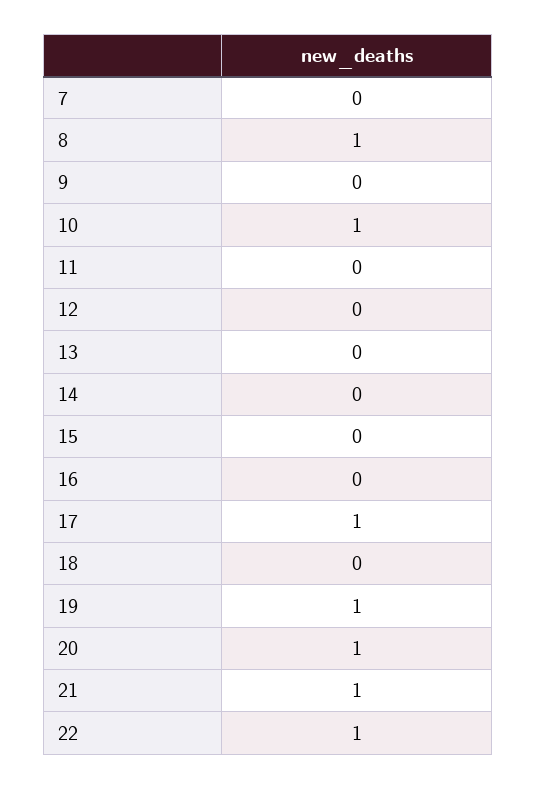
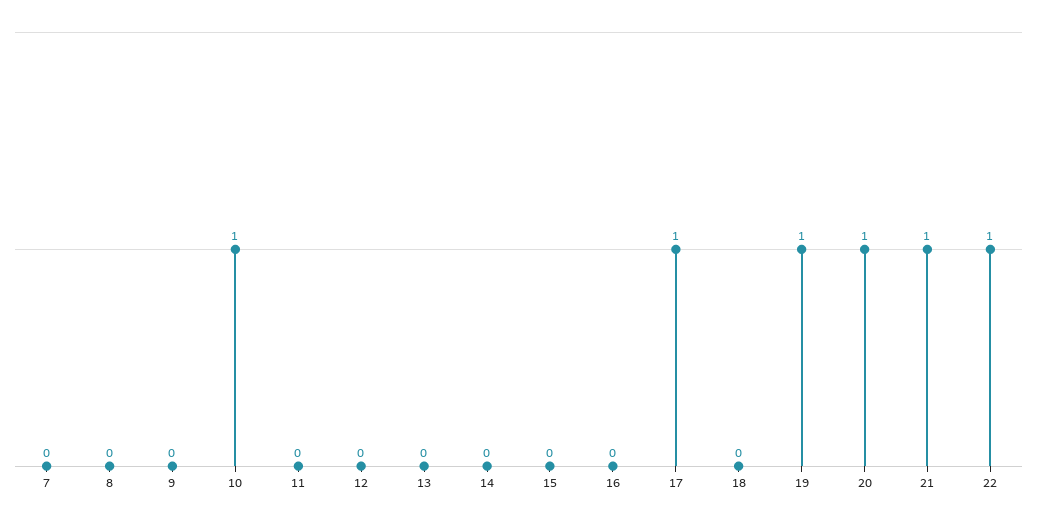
  {
    "7": 0,
-   "8": 1,
+   "8": 0,
    "9": 0,
    "10": 1,
    "11": 0,
    "12": 0,
    "13": 0,
    "14": 0,
    "15": 0,
    "16": 0,
    "17": 1,
    "18": 0,
    "19": 1,
    "20": 1,
    "21": 1,
    "22": 1
  }

